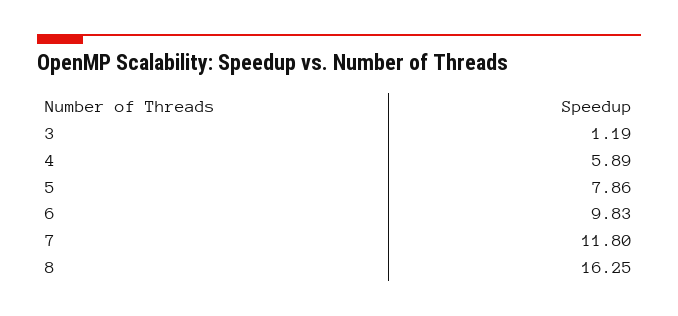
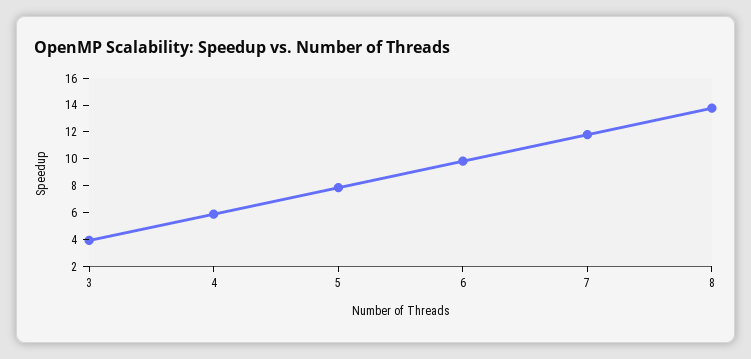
  {
-   "3": 1.19,
+   "3": 4,
    "4": 5.89,
    "5": 7.86,
    "6": 9.83,
    "7": 11.8,
-   "8": 16.25
+   "8": 14
  }

